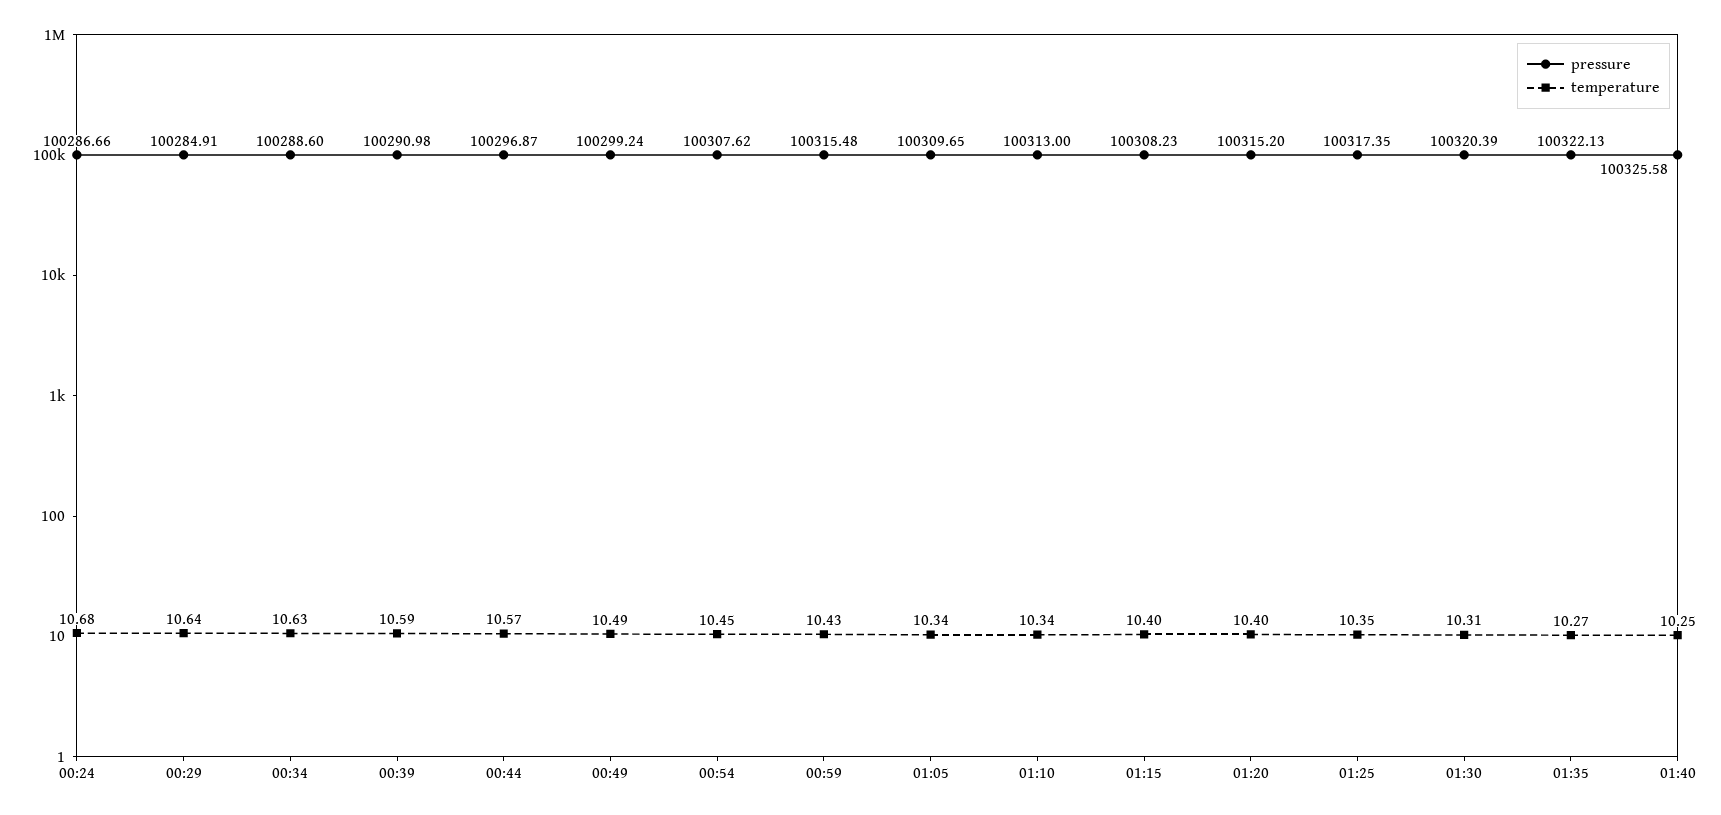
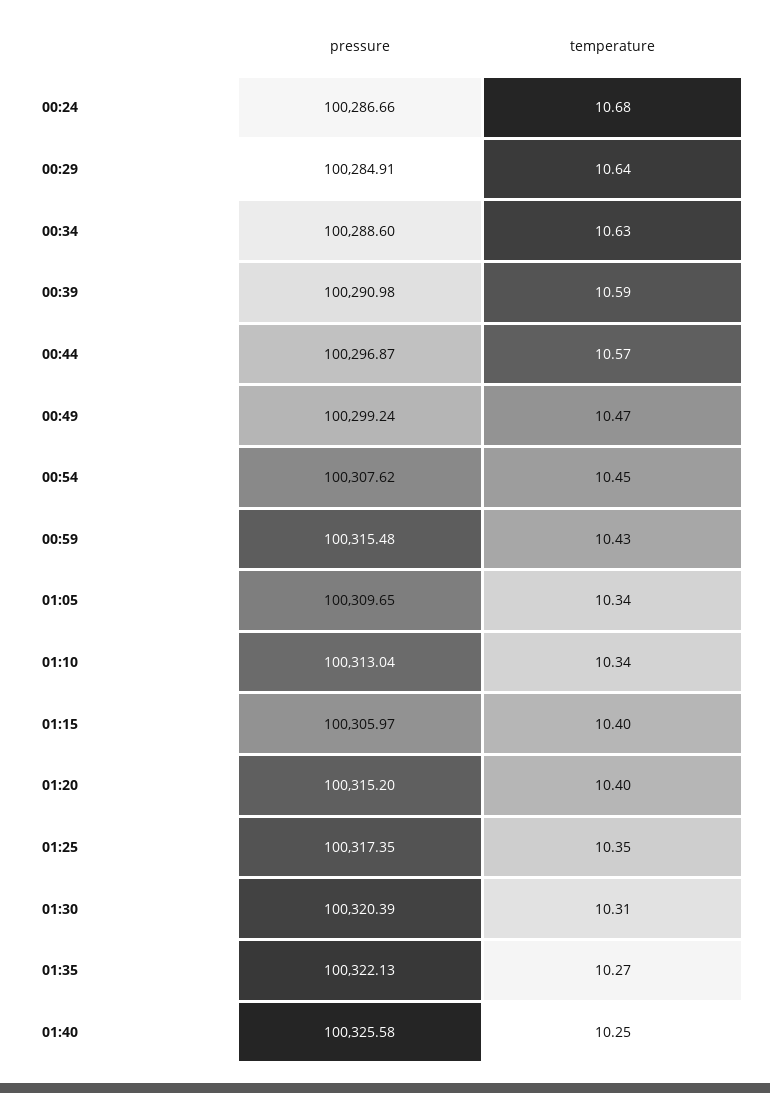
  {
    "pressure": {
      "00:24": 100286.66,
      "00:29": 100284.91,
      "00:34": 100288.6,
      "00:39": 100290.98,
      "00:44": 100296.87,
      "00:49": 100299.24,
      "00:54": 100307.62,
      "00:59": 100315.48,
      "01:05": 100309.65,
-     "01:10": 100313,
+     "01:10": 100313.04,
-     "01:15": 100308.23,
+     "01:15": 100305.97,
      "01:20": 100315.2,
      "01:25": 100317.35,
      "01:30": 100320.39,
      "01:35": 100322.13,
      "01:40": 100325.58
    },
    "temperature": {
      "00:24": 10.68,
      "00:29": 10.64,
      "00:34": 10.63,
      "00:39": 10.59,
      "00:44": 10.57,
-     "00:49": 10.49,
+     "00:49": 10.47,
      "00:54": 10.45,
      "00:59": 10.43,
      "01:05": 10.34,
      "01:10": 10.34,
      "01:15": 10.4,
      "01:20": 10.4,
      "01:25": 10.35,
      "01:30": 10.31,
      "01:35": 10.27,
      "01:40": 10.25
    }
  }

